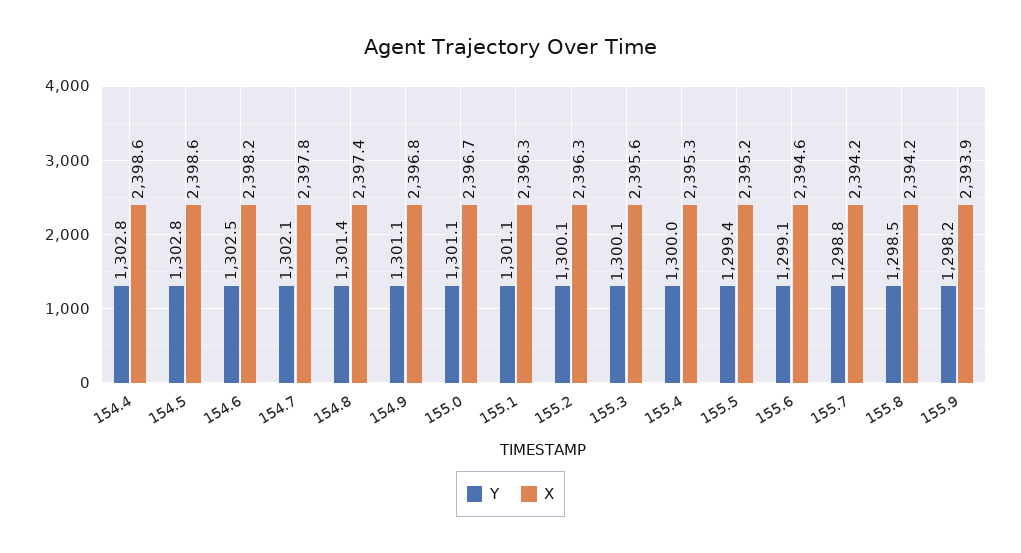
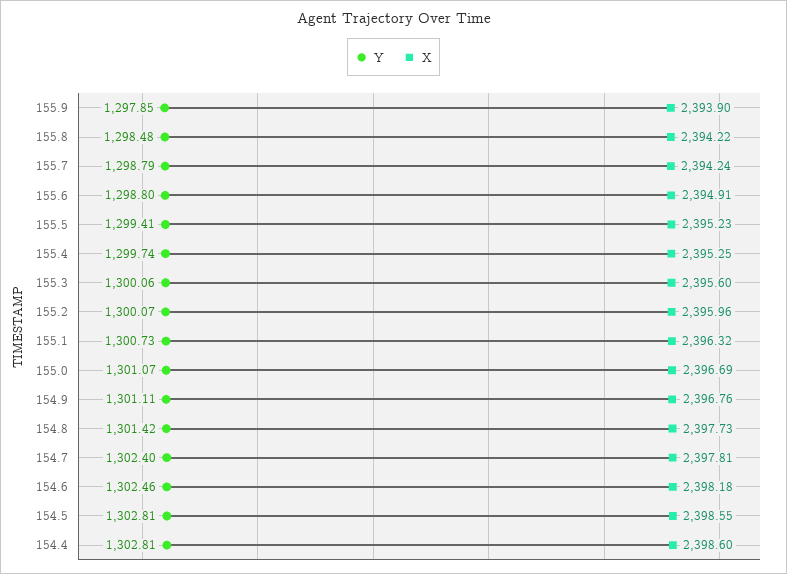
  {
    "Y": {
      "154.4": 1302.81,
      "154.5": 1302.81,
      "154.6": 1302.46,
-     "154.7": 1302.1,
+     "154.7": 1302.4,
      "154.8": 1301.42,
      "154.9": 1301.11,
      "155.0": 1301.07,
-     "155.1": 1301.1,
+     "155.1": 1300.73,
      "155.2": 1300.07,
      "155.3": 1300.06,
-     "155.4": 1300,
+     "155.4": 1299.74,
      "155.5": 1299.41,
-     "155.6": 1299.1,
+     "155.6": 1298.8,
      "155.7": 1298.79,
      "155.8": 1298.48,
-     "155.9": 1298.2
+     "155.9": 1297.85
    },
    "X": {
      "154.4": 2398.6,
      "154.5": 2398.55,
      "154.6": 2398.18,
      "154.7": 2397.81,
-     "154.8": 2397.4,
+     "154.8": 2397.73,
      "154.9": 2396.76,
      "155.0": 2396.69,
      "155.1": 2396.32,
-     "155.2": 2396.3,
+     "155.2": 2395.96,
      "155.3": 2395.6,
      "155.4": 2395.25,
      "155.5": 2395.23,
-     "155.6": 2394.6,
+     "155.6": 2394.91,
      "155.7": 2394.24,
      "155.8": 2394.22,
      "155.9": 2393.9
    }
  }

